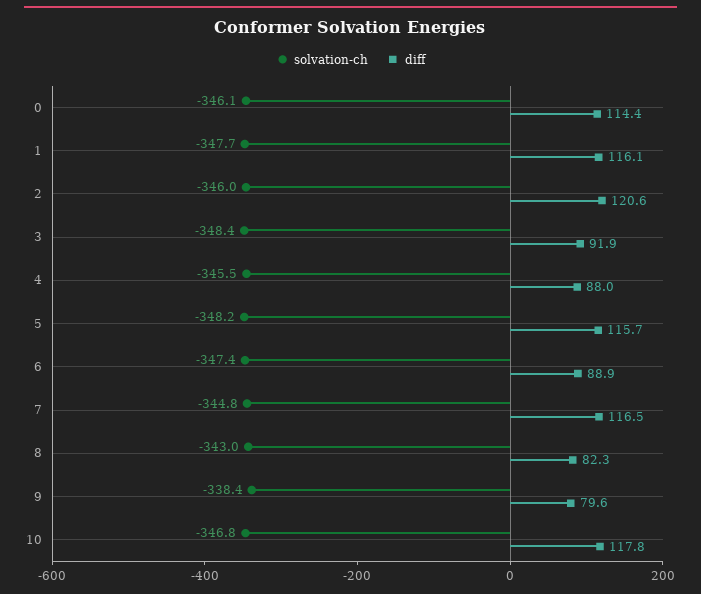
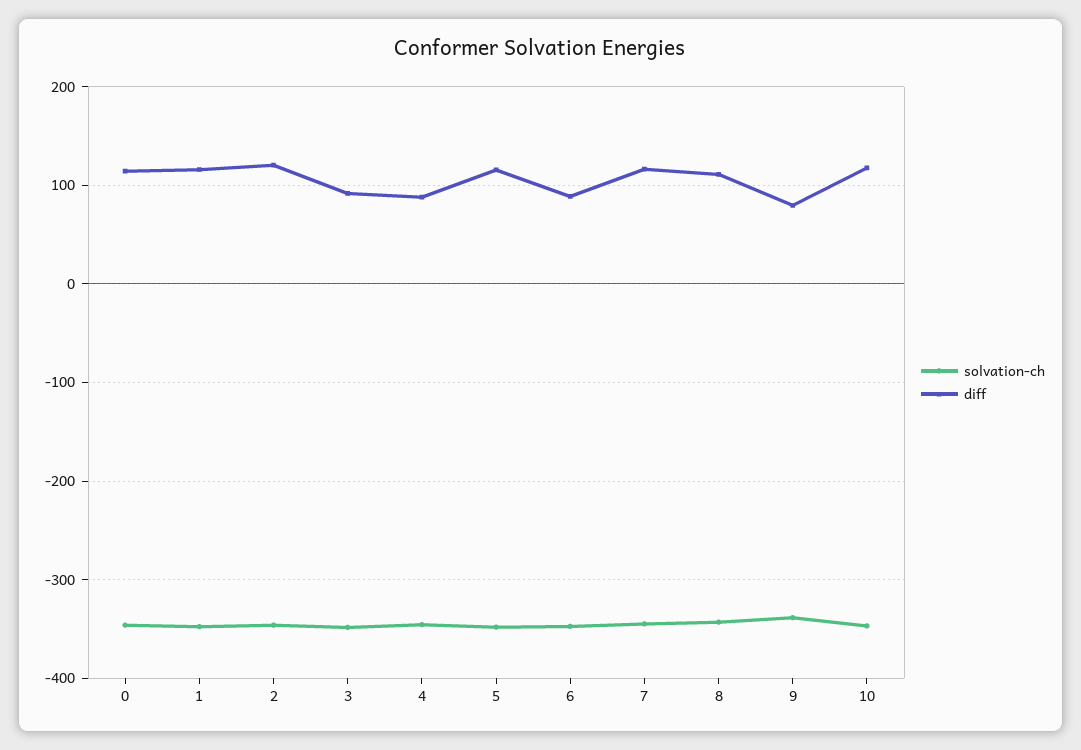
  {
    "solvation-ch": {
      "0": -346.1,
      "1": -347.7,
      "2": -346,
      "3": -348.4,
      "4": -345.5,
      "5": -348.2,
      "6": -347.4,
      "7": -344.8,
      "8": -343,
      "9": -338.4,
      "10": -346.8
    },
    "diff": {
      "0": 114.4,
      "1": 116.1,
      "2": 120.6,
      "3": 91.9,
      "4": 88,
      "5": 115.7,
      "6": 88.9,
      "7": 116.5,
-     "8": 82.3,
+     "8": 110,
      "9": 79.6,
      "10": 117.8
    }
  }

